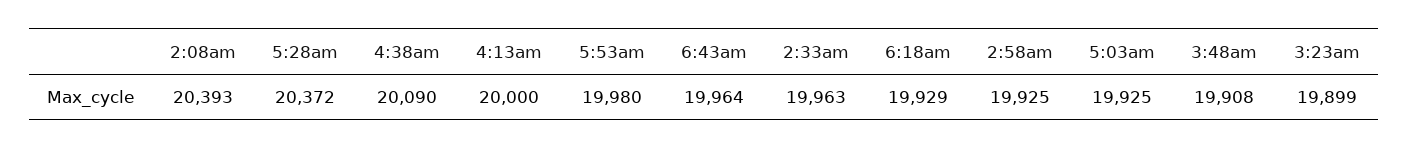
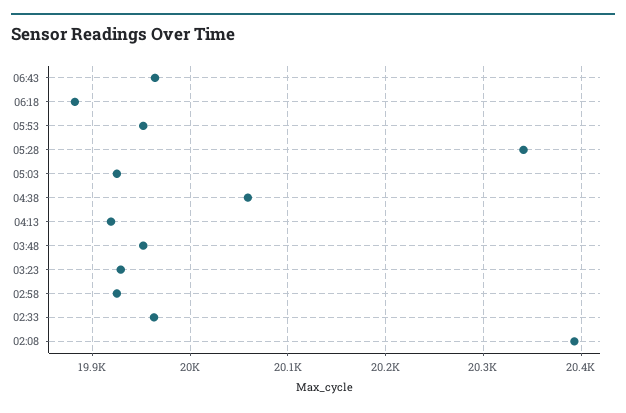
  {
    "2:08am": 20393,
-   "5:28am": 20372,
+   "5:28am": 20340,
-   "4:38am": 20090,
+   "4:38am": 20060,
-   "4:13am": 20000,
+   "4:13am": 19920,
-   "5:53am": 19980,
+   "5:53am": 19950,
    "6:43am": 19964,
    "2:33am": 19963,
-   "6:18am": 19929,
+   "6:18am": 19880,
    "2:58am": 19925,
    "5:03am": 19925,
-   "3:48am": 19908,
+   "3:48am": 19950,
-   "3:23am": 19899
+   "3:23am": 19930
  }

